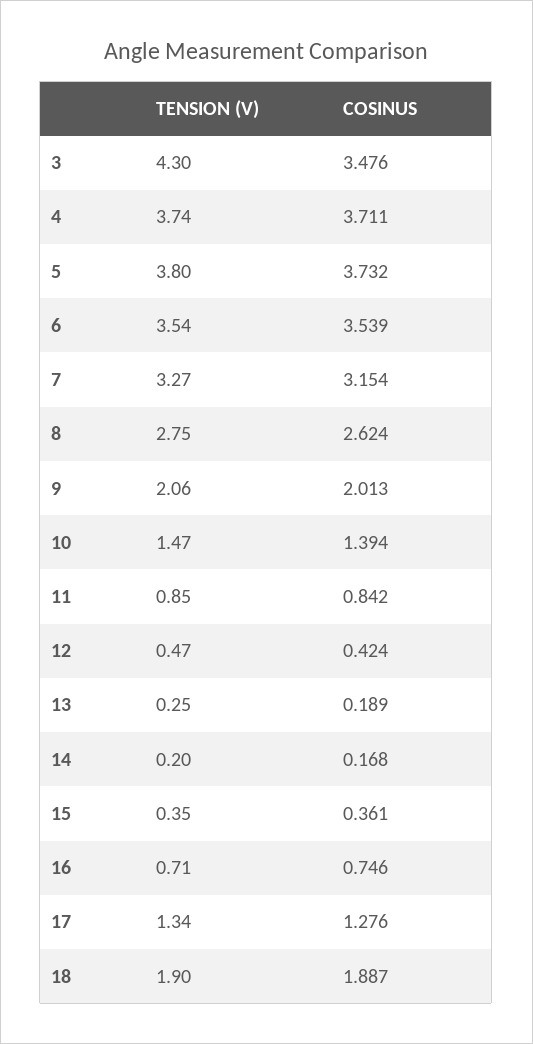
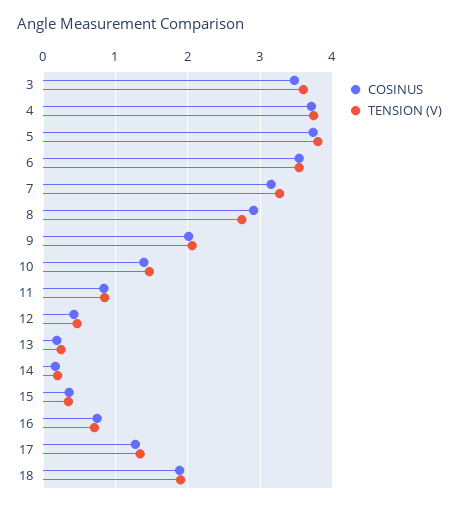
  {
    "TENSION (V)": {
-     "3": 4.3,
+     "3": 3.6,
      "4": 3.74,
      "5": 3.8,
      "6": 3.54,
      "7": 3.27,
      "8": 2.75,
      "9": 2.06,
      "10": 1.47,
      "11": 0.85,
      "12": 0.47,
      "13": 0.25,
      "14": 0.2,
      "15": 0.35,
      "16": 0.71,
      "17": 1.34,
      "18": 1.9
    },
    "COSINUS": {
      "3": 3.476,
      "4": 3.711,
      "5": 3.732,
      "6": 3.539,
      "7": 3.154,
-     "8": 2.624,
+     "8": 2.9,
      "9": 2.013,
      "10": 1.394,
      "11": 0.842,
      "12": 0.424,
      "13": 0.189,
      "14": 0.168,
      "15": 0.361,
      "16": 0.746,
      "17": 1.276,
      "18": 1.887
    }
  }

